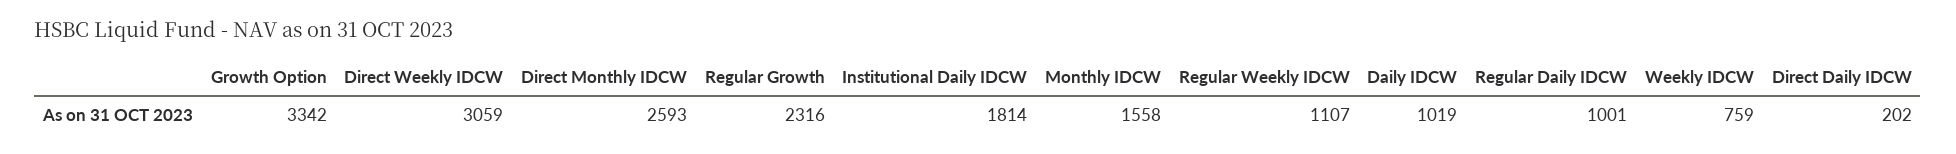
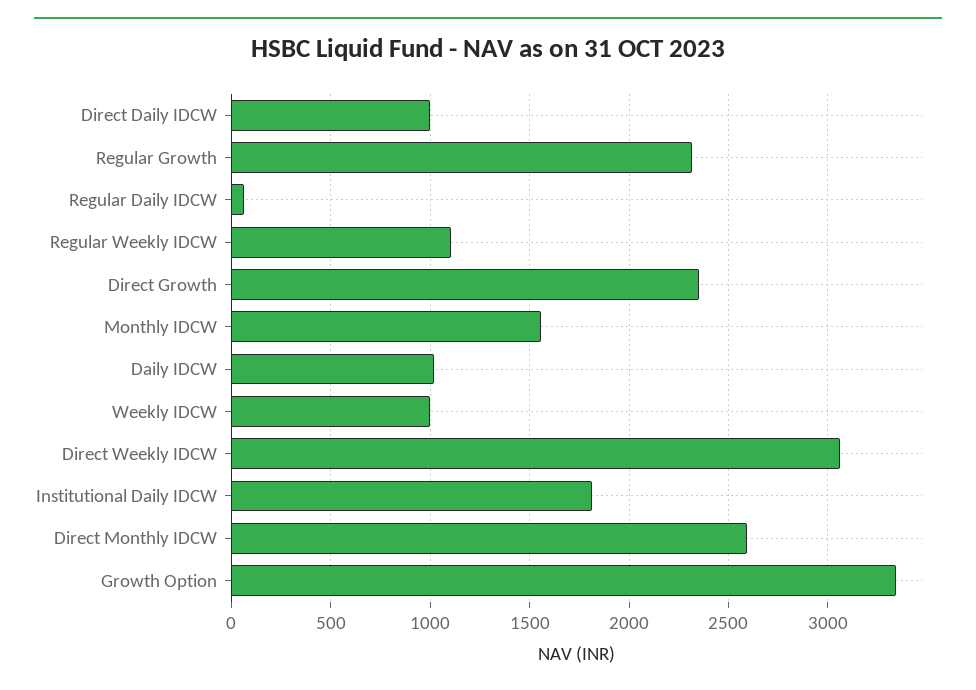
  {
    "Growth Option": 3342,
    "Direct Weekly IDCW": 3059,
    "Direct Monthly IDCW": 2593,
    "Regular Growth": 2316,
    "Institutional Daily IDCW": 1814,
    "Monthly IDCW": 1558,
    "Regular Weekly IDCW": 1107,
    "Daily IDCW": 1019,
-   "Regular Daily IDCW": 1001,
+   "Regular Daily IDCW": 50,
-   "Weekly IDCW": 759,
+   "Weekly IDCW": 1000,
-   "Direct Daily IDCW": 202
+   "Direct Daily IDCW": 1000,
+   "Direct Growth": 2350
  }

